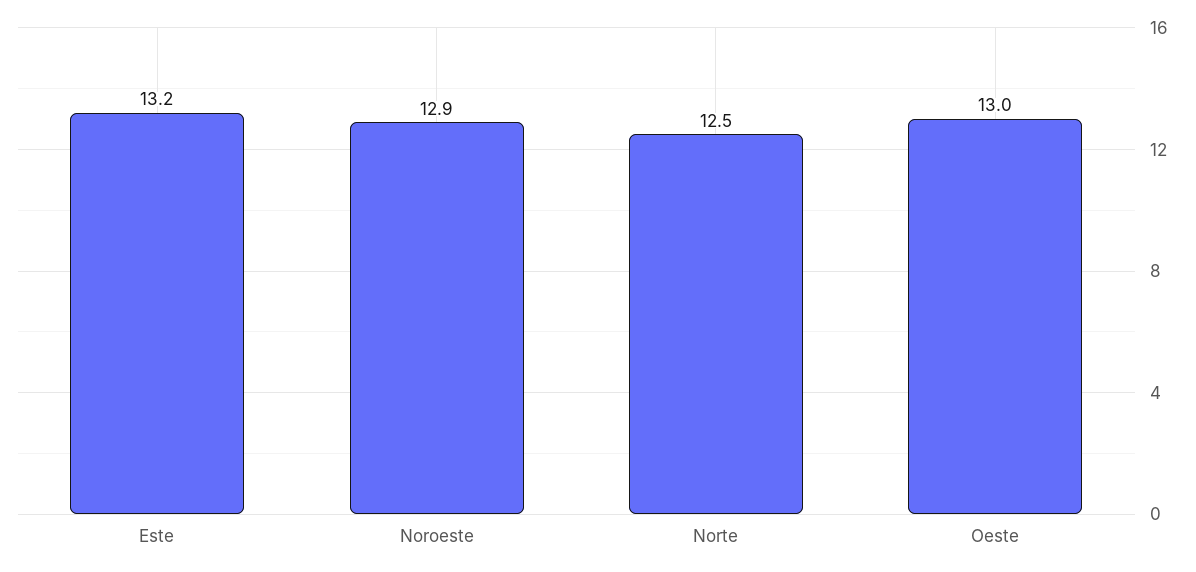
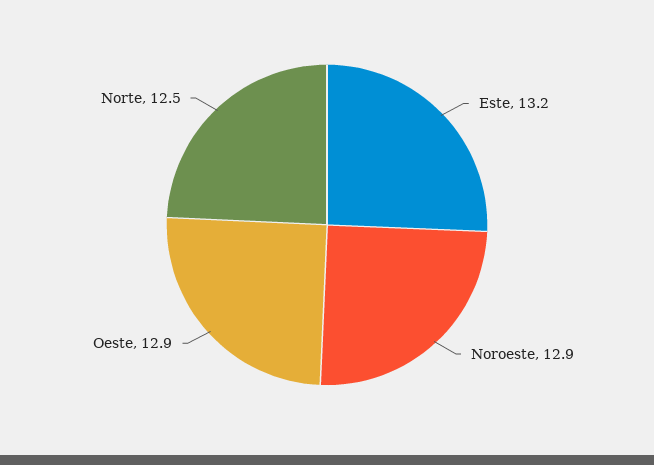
  {
    "Este": 13.2,
    "Noroeste": 12.9,
    "Norte": 12.5,
-   "Oeste": 13
+   "Oeste": 12.9
  }

